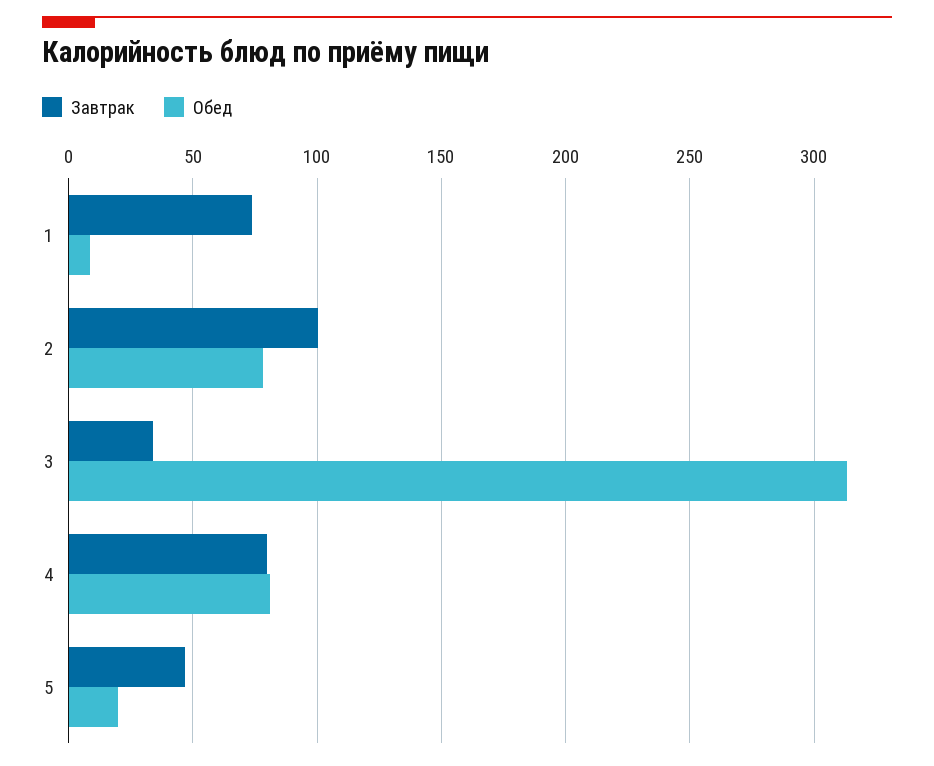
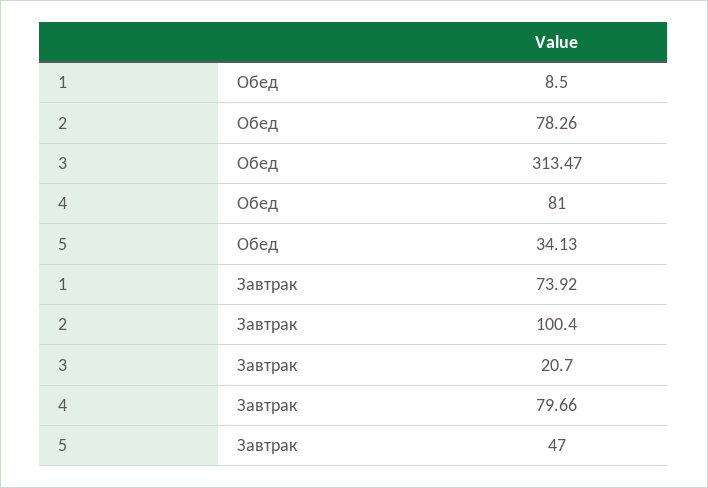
  {
    "Завтрак": {
      "1": 73.92,
      "2": 100.4,
-     "3": 35,
+     "3": 20.7,
      "4": 79.66,
      "5": 47
    },
    "Обед": {
      "1": 8.5,
      "2": 78.26,
      "3": 313.47,
      "4": 81,
-     "5": 20
+     "5": 34.13
    }
  }

